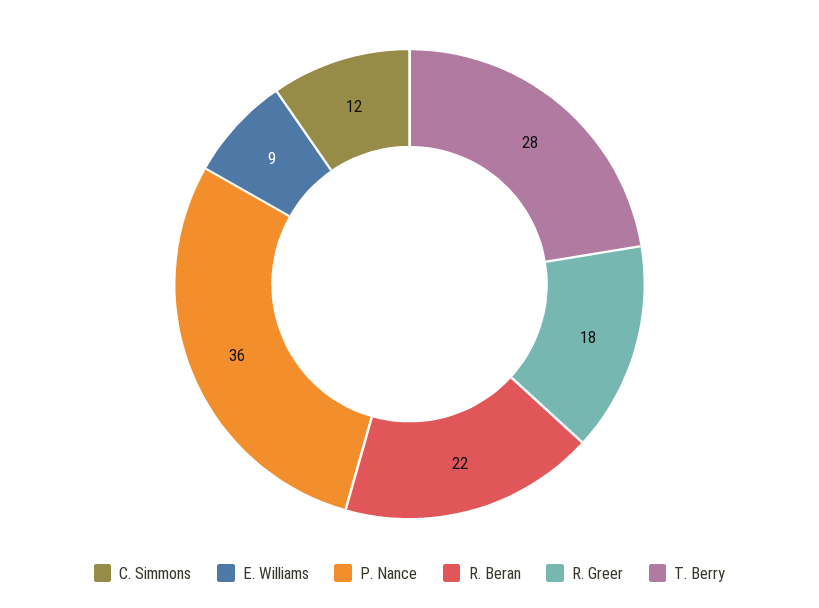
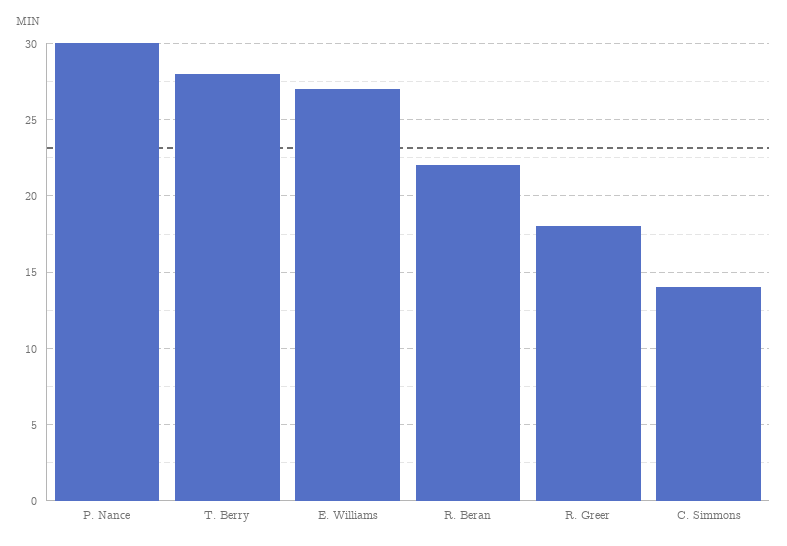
  {
-   "C. Simmons": 12,
+   "C. Simmons": 14,
-   "E. Williams": 9,
+   "E. Williams": 27,
-   "P. Nance": 36,
+   "P. Nance": 30,
    "R. Beran": 22,
    "R. Greer": 18,
    "T. Berry": 28
  }

